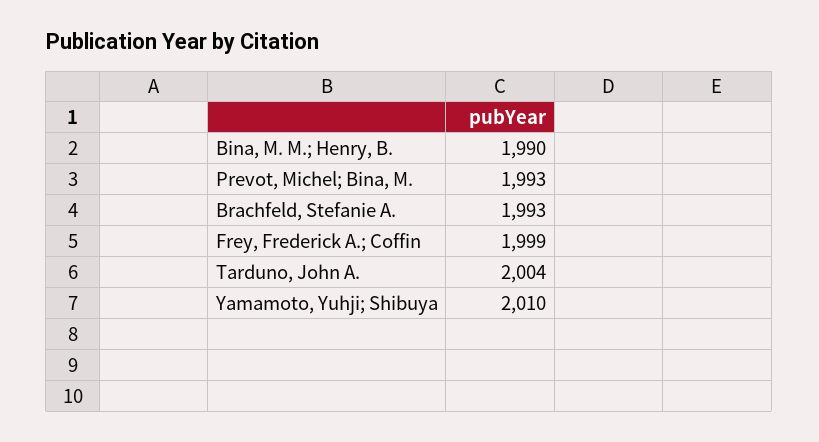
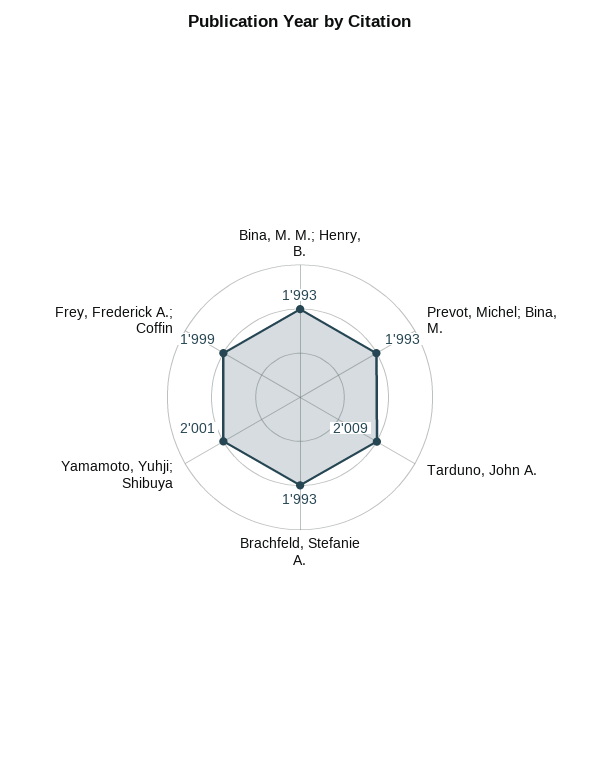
  {
-   "Bina, M. M.; Henry, B.": 1990,
+   "Bina, M. M.; Henry, B.": 1993,
    "Prevot, Michel; Bina, M.": 1993,
    "Brachfeld, Stefanie A.": 1993,
    "Frey, Frederick A.; Coffin": 1999,
-   "Tarduno, John A.": 2004,
+   "Tarduno, John A.": 2009,
-   "Yamamoto, Yuhji; Shibuya": 2010
+   "Yamamoto, Yuhji; Shibuya": 2001
  }

